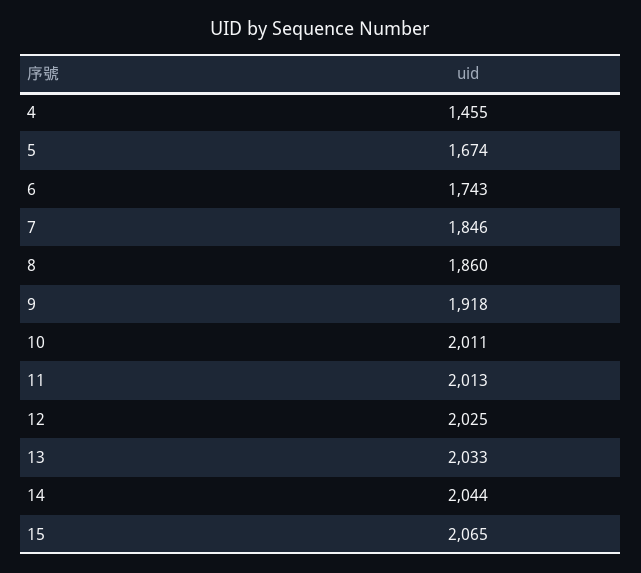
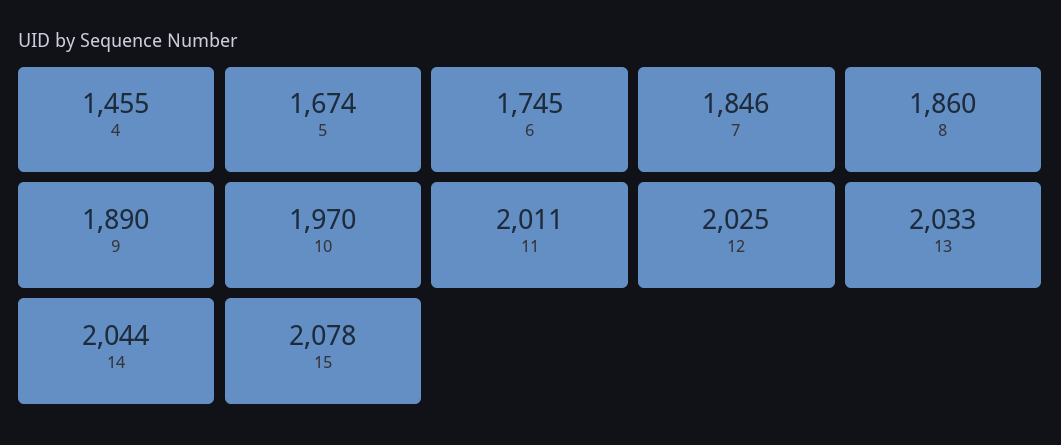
  {
    "4": 1455,
    "5": 1674,
-   "6": 1743,
+   "6": 1745,
    "7": 1846,
    "8": 1860,
-   "9": 1918,
+   "9": 1890,
-   "10": 2011,
+   "10": 1970,
-   "11": 2013,
+   "11": 2011,
    "12": 2025,
    "13": 2033,
    "14": 2044,
-   "15": 2065
+   "15": 2078
  }

